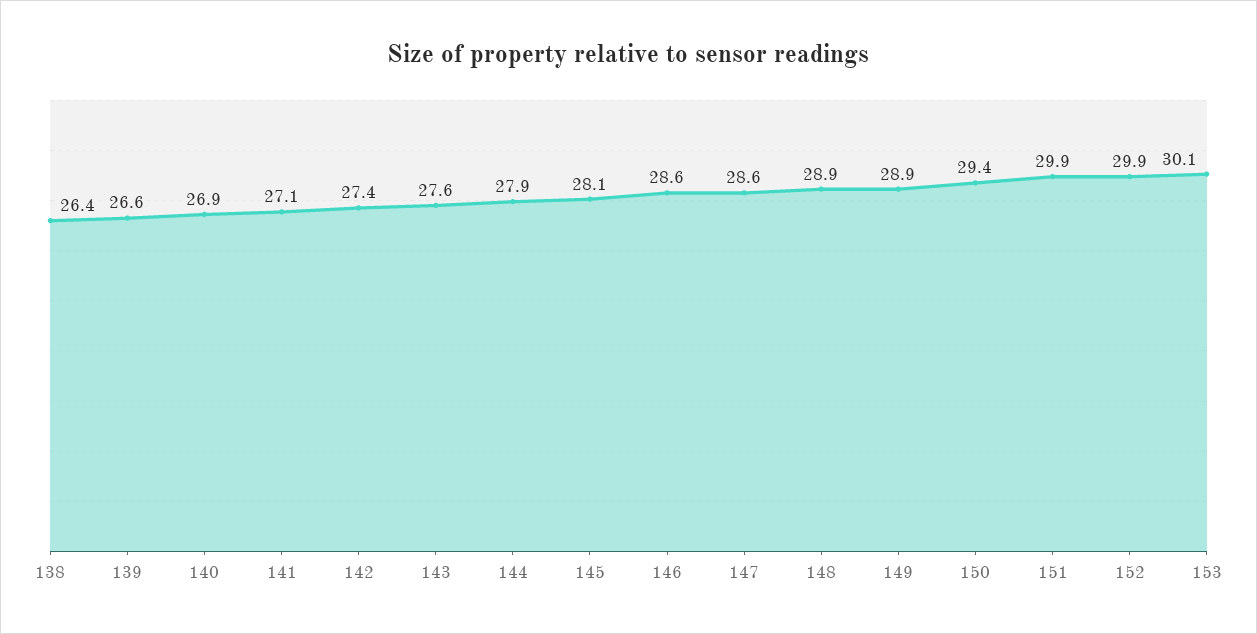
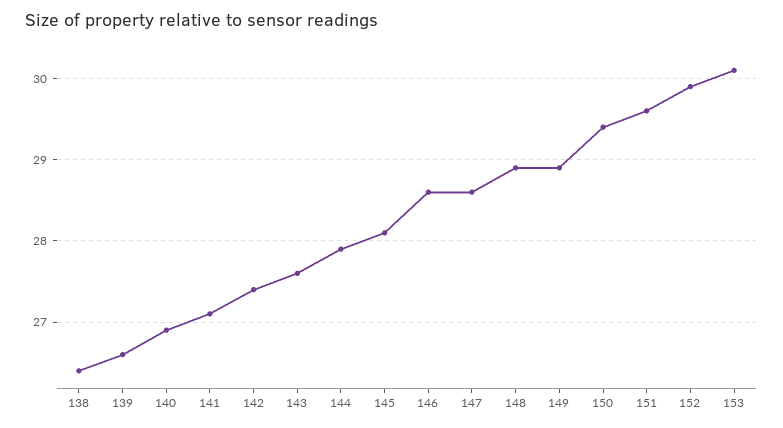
  {
    "138": 26.4,
    "139": 26.6,
    "140": 26.9,
    "141": 27.1,
    "142": 27.4,
    "143": 27.6,
    "144": 27.9,
    "145": 28.1,
    "146": 28.6,
    "147": 28.6,
    "148": 28.9,
    "149": 28.9,
    "150": 29.4,
-   "151": 29.9,
+   "151": 29.6,
    "152": 29.9,
    "153": 30.1
  }

